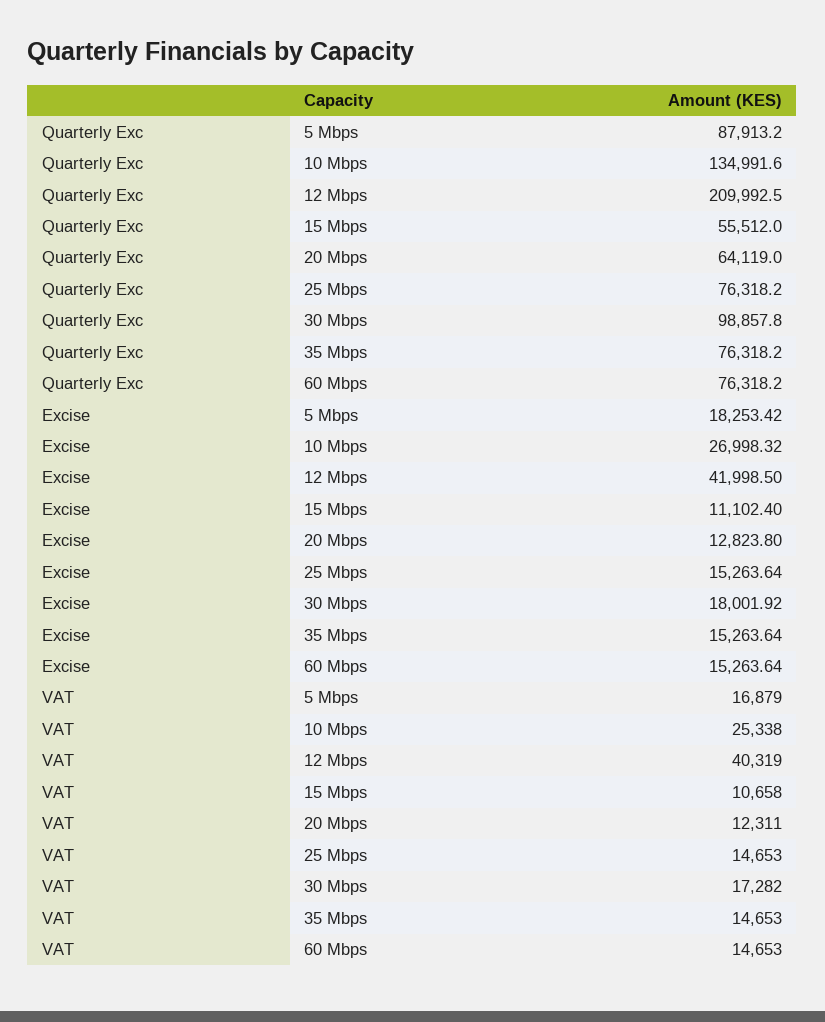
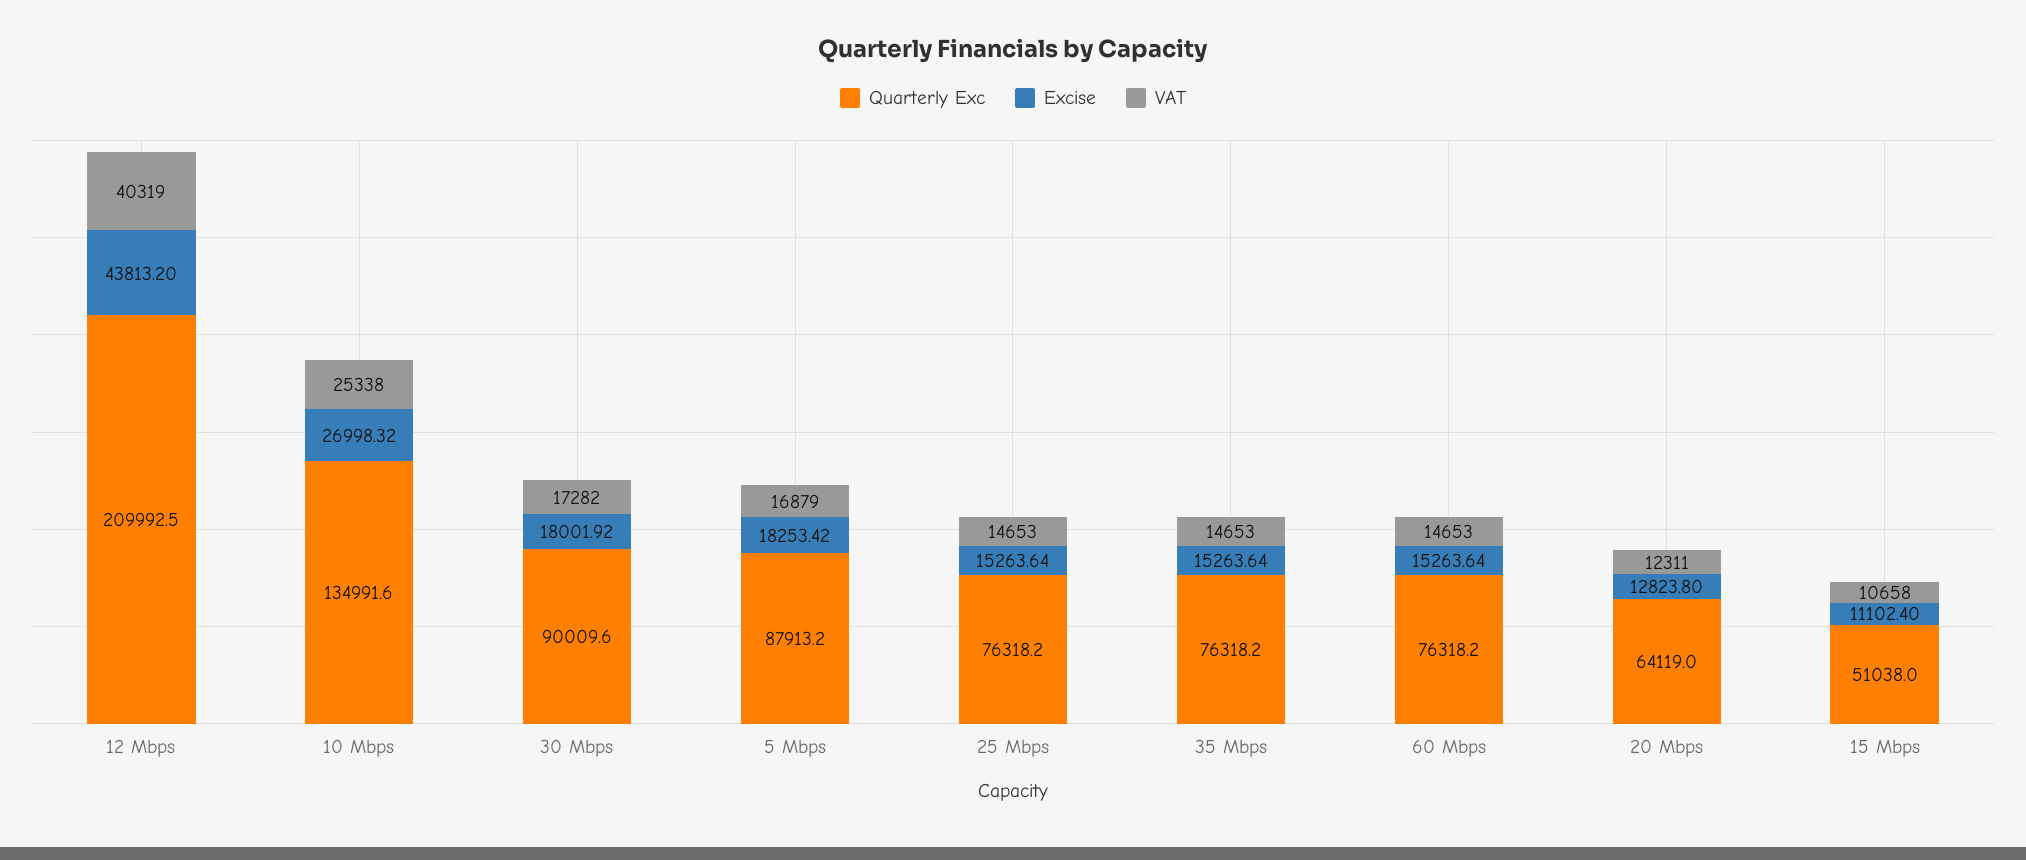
  {
    "Quarterly Exc": {
      "5 Mbps": 87913.2,
      "10 Mbps": 134991.6,
      "12 Mbps": 209992.5,
-     "15 Mbps": 55512,
+     "15 Mbps": 51038,
      "20 Mbps": 64119,
      "25 Mbps": 76318.2,
-     "30 Mbps": 98857.8,
+     "30 Mbps": 90009.6,
      "35 Mbps": 76318.2,
      "60 Mbps": 76318.2
    },
    "Excise": {
      "5 Mbps": 18253.42,
      "10 Mbps": 26998.32,
-     "12 Mbps": 41998.5,
+     "12 Mbps": 43813.2,
      "15 Mbps": 11102.4,
      "20 Mbps": 12823.8,
      "25 Mbps": 15263.64,
      "30 Mbps": 18001.92,
      "35 Mbps": 15263.64,
      "60 Mbps": 15263.64
    },
    "VAT": {
      "5 Mbps": 16879,
      "10 Mbps": 25338,
      "12 Mbps": 40319,
      "15 Mbps": 10658,
      "20 Mbps": 12311,
      "25 Mbps": 14653,
      "30 Mbps": 17282,
      "35 Mbps": 14653,
      "60 Mbps": 14653
    }
  }

